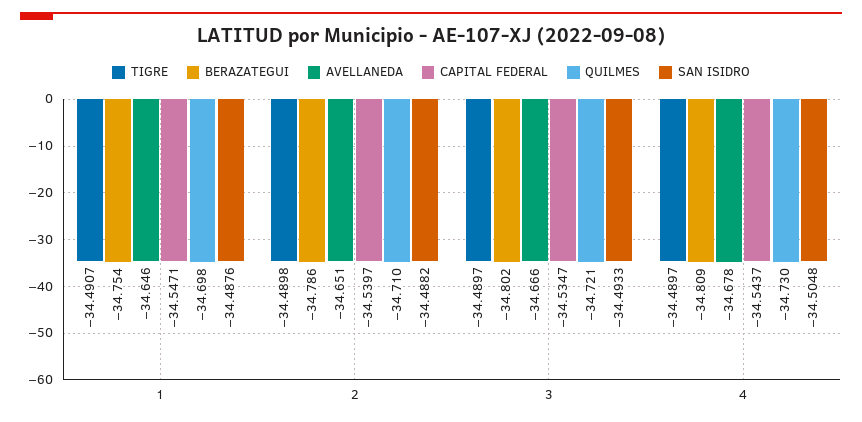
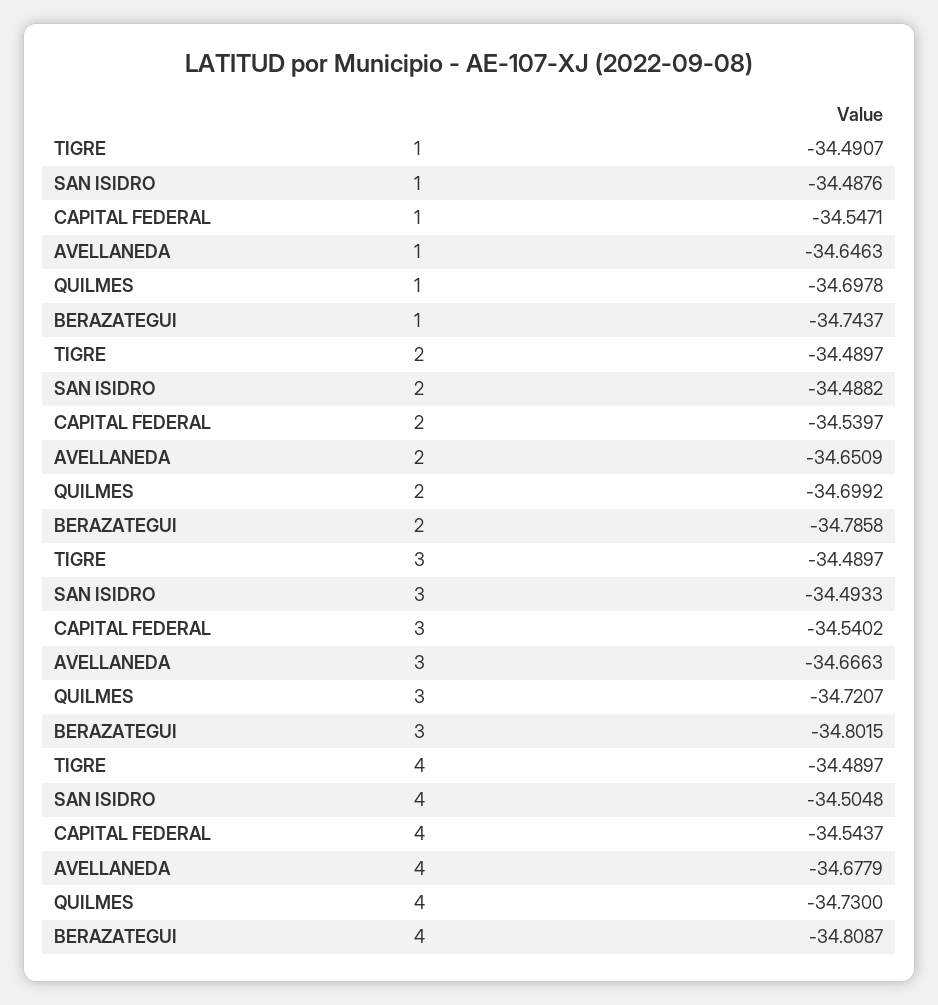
  {
    "TIGRE": {
      "1": -34.4907,
-     "2": -34.4898,
+     "2": -34.4897,
      "3": -34.4897,
      "4": -34.4897
    },
    "BERAZATEGUI": {
-     "1": -34.754,
+     "1": -34.7437,
      "2": -34.7858,
      "3": -34.8015,
      "4": -34.8087
    },
    "AVELLANEDA": {
      "1": -34.6463,
      "2": -34.6509,
      "3": -34.6663,
      "4": -34.6779
    },
    "CAPITAL FEDERAL": {
      "1": -34.5471,
      "2": -34.5397,
-     "3": -34.5347,
+     "3": -34.5402,
      "4": -34.5437
    },
    "QUILMES": {
      "1": -34.6978,
-     "2": -34.71,
+     "2": -34.6992,
      "3": -34.7207,
      "4": -34.73
    },
    "SAN ISIDRO": {
      "1": -34.4876,
      "2": -34.4882,
      "3": -34.4933,
      "4": -34.5048
    }
  }

